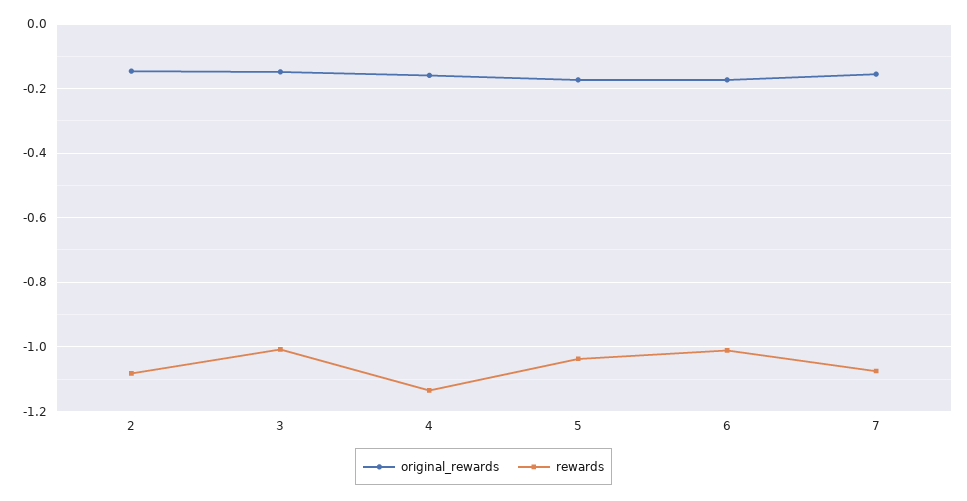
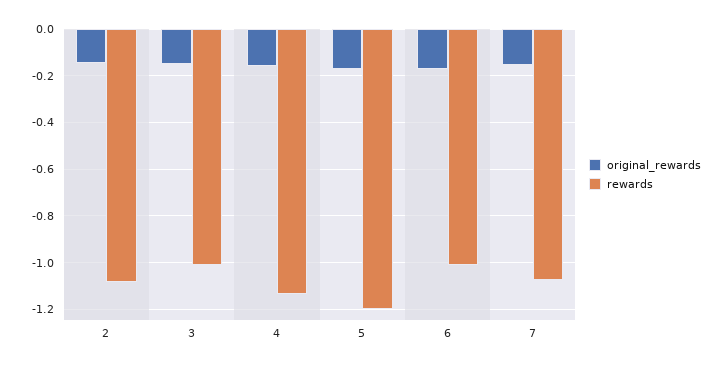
  {
    "original_rewards": {
      "2": -0.14,
      "3": -0.14,
      "4": -0.16,
      "5": -0.18,
      "6": -0.18,
      "7": -0.16
    },
    "rewards": {
      "2": -1.08,
      "3": -1,
      "4": -1.14,
-     "5": -1.04,
+     "5": -1.2,
      "6": -1.02,
      "7": -1.08
    }
  }

